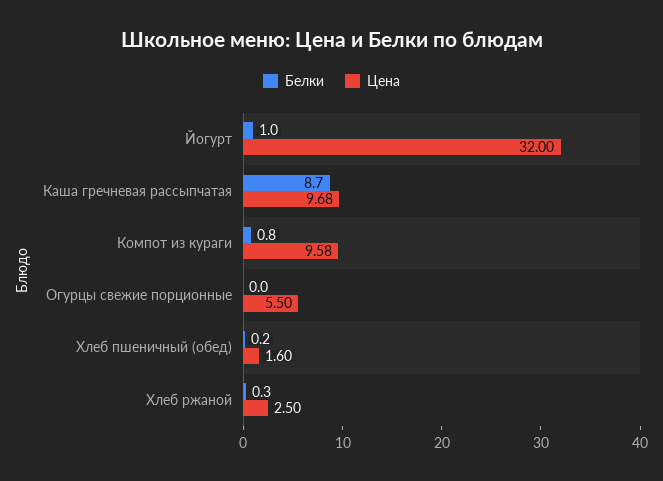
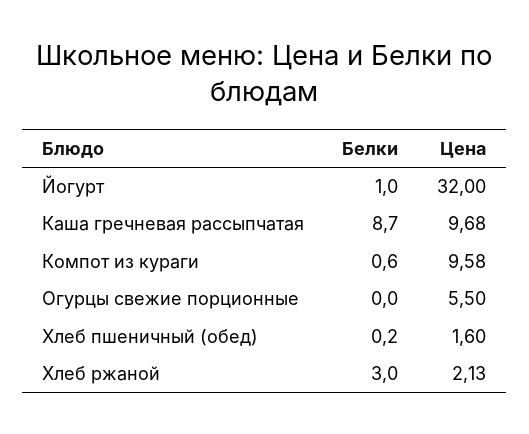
  {
    "Белки": {
      "Йогурт": 1,
      "Каша гречневая рассыпчатая": 8.7,
-     "Компот из кураги": 0.8,
+     "Компот из кураги": 0.6,
      "Огурцы свежие порционные": 0,
      "Хлеб пшеничный (обед)": 0.2,
-     "Хлеб ржаной": 0.3
+     "Хлеб ржаной": 3
    },
    "Цена": {
      "Йогурт": 32,
      "Каша гречневая рассыпчатая": 9.68,
      "Компот из кураги": 9.58,
      "Огурцы свежие порционные": 5.5,
      "Хлеб пшеничный (обед)": 1.6,
-     "Хлеб ржаной": 2.5
+     "Хлеб ржаной": 2.13
    }
  }

